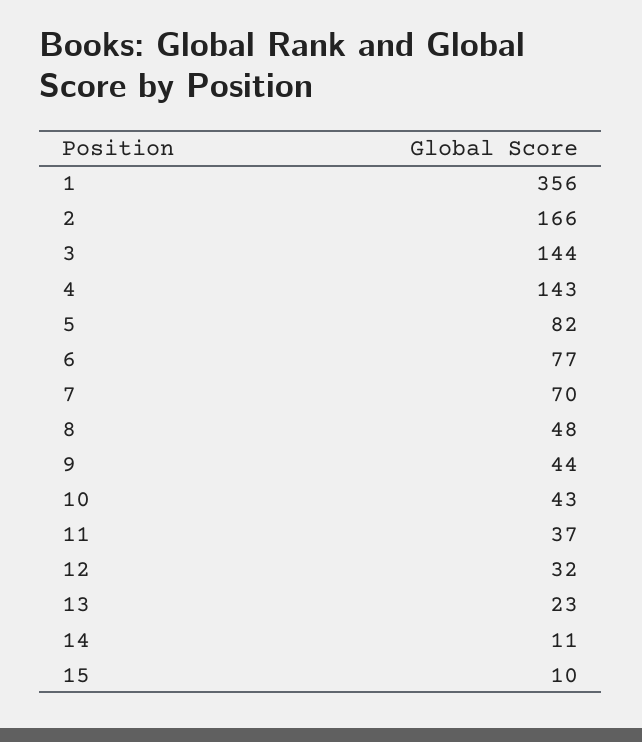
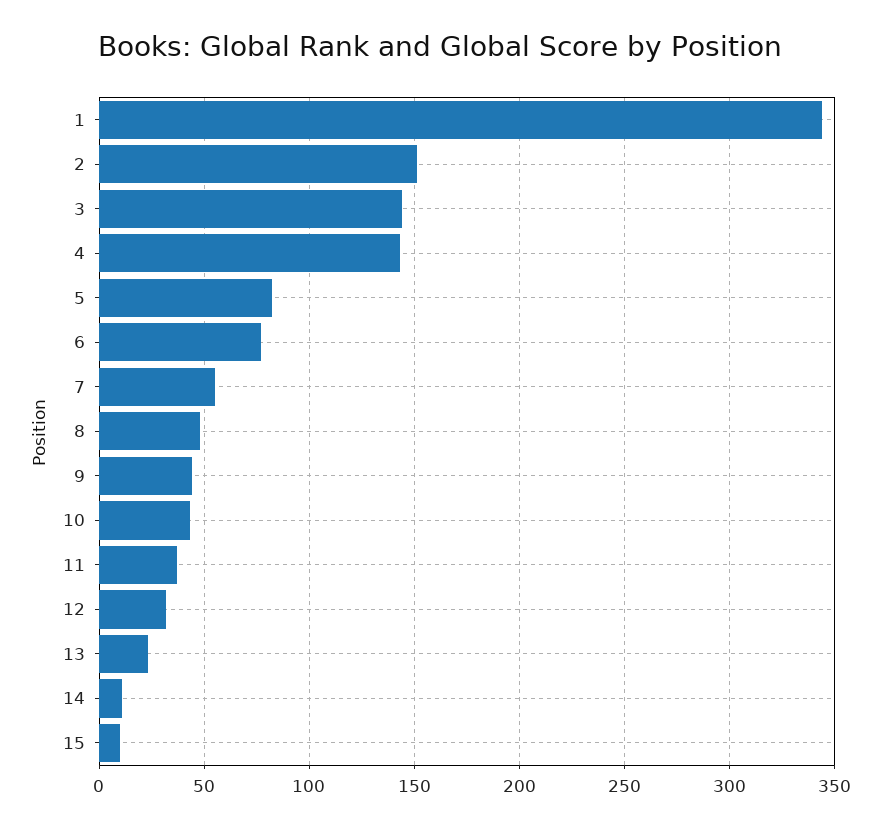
  {
-   "1": 356,
+   "1": 345,
-   "2": 166,
+   "2": 150,
    "3": 144,
    "4": 143,
    "5": 82,
    "6": 77,
-   "7": 70,
+   "7": 55,
    "8": 48,
    "9": 44,
    "10": 43,
    "11": 37,
    "12": 32,
    "13": 23,
    "14": 11,
    "15": 10
  }

